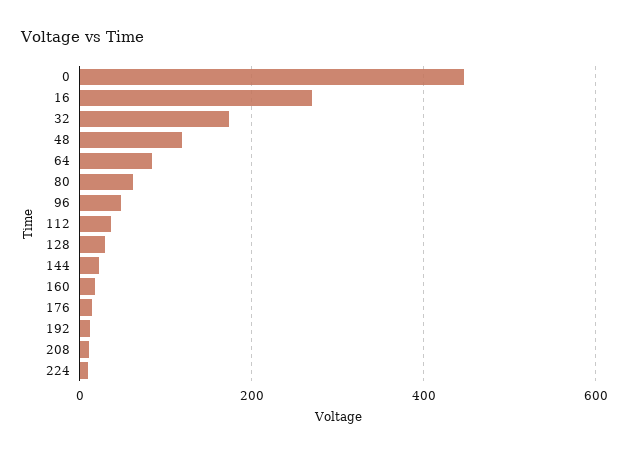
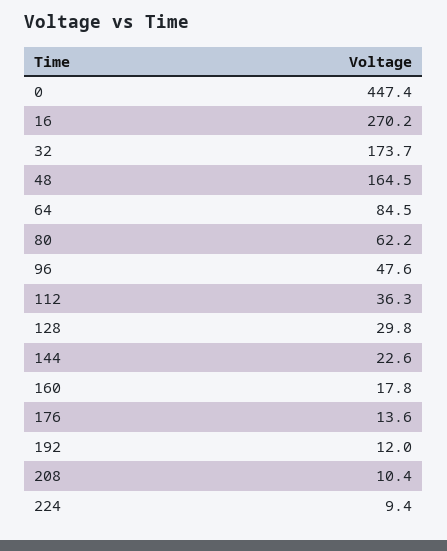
  {
    "0": 447.4,
    "16": 270.2,
    "32": 173.7,
-   "48": 120,
+   "48": 164.5,
    "64": 84.5,
    "80": 62.2,
    "96": 47.6,
    "112": 36.3,
    "128": 29.8,
    "144": 22.6,
    "160": 17.8,
    "176": 13.6,
    "192": 12,
    "208": 10.4,
    "224": 9.4
  }

